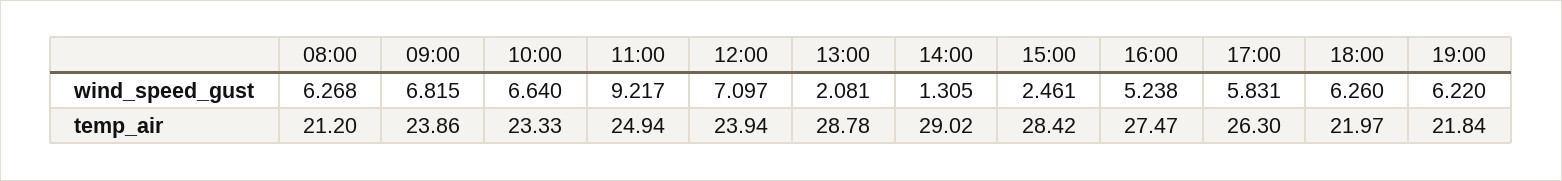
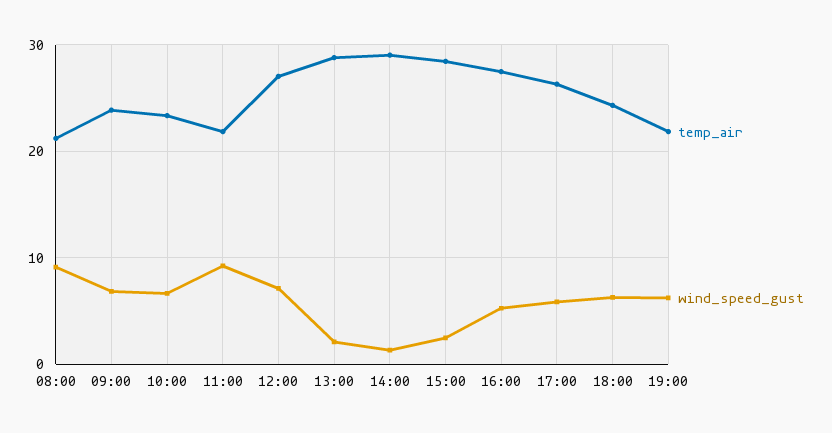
  {
    "wind_speed_gust": {
-     "08:00": 6.268,
+     "08:00": 9,
      "09:00": 6.815,
      "10:00": 6.64,
      "11:00": 9.217,
      "12:00": 7.097,
      "13:00": 2.081,
      "14:00": 1.305,
      "15:00": 2.461,
      "16:00": 5.238,
      "17:00": 5.831,
      "18:00": 6.26,
      "19:00": 6.22
    },
    "temp_air": {
      "08:00": 21.2,
      "09:00": 23.86,
      "10:00": 23.33,
-     "11:00": 24.94,
+     "11:00": 22,
-     "12:00": 23.94,
+     "12:00": 27,
      "13:00": 28.78,
      "14:00": 29.02,
      "15:00": 28.42,
      "16:00": 27.47,
      "17:00": 26.3,
-     "18:00": 21.97,
+     "18:00": 24,
      "19:00": 21.84
    }
  }

